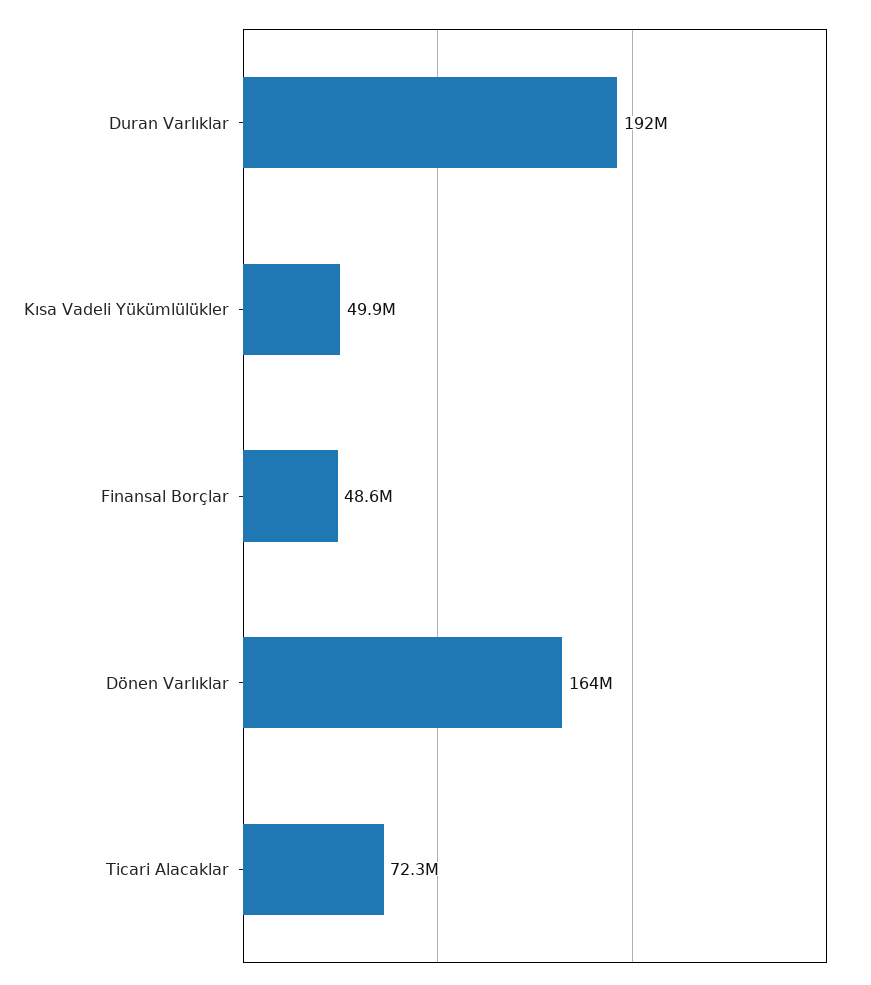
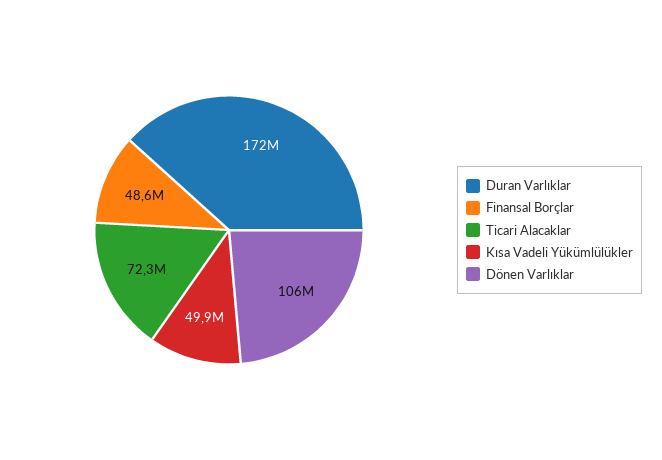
  {
-   "Duran Varlıklar": 192000000,
+   "Duran Varlıklar": 172000000,
    "Kısa Vadeli Yükümlülükler": 49900000,
    "Finansal Borçlar": 48600000,
-   "Dönen Varlıklar": 164000000,
+   "Dönen Varlıklar": 106000000,
    "Ticari Alacaklar": 72300000
  }

